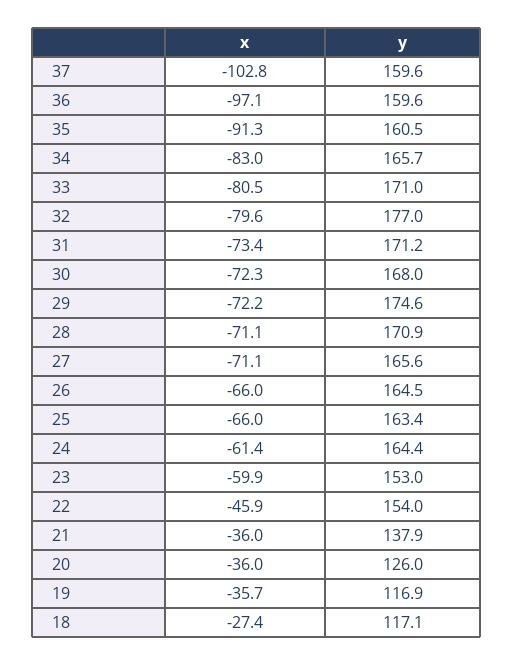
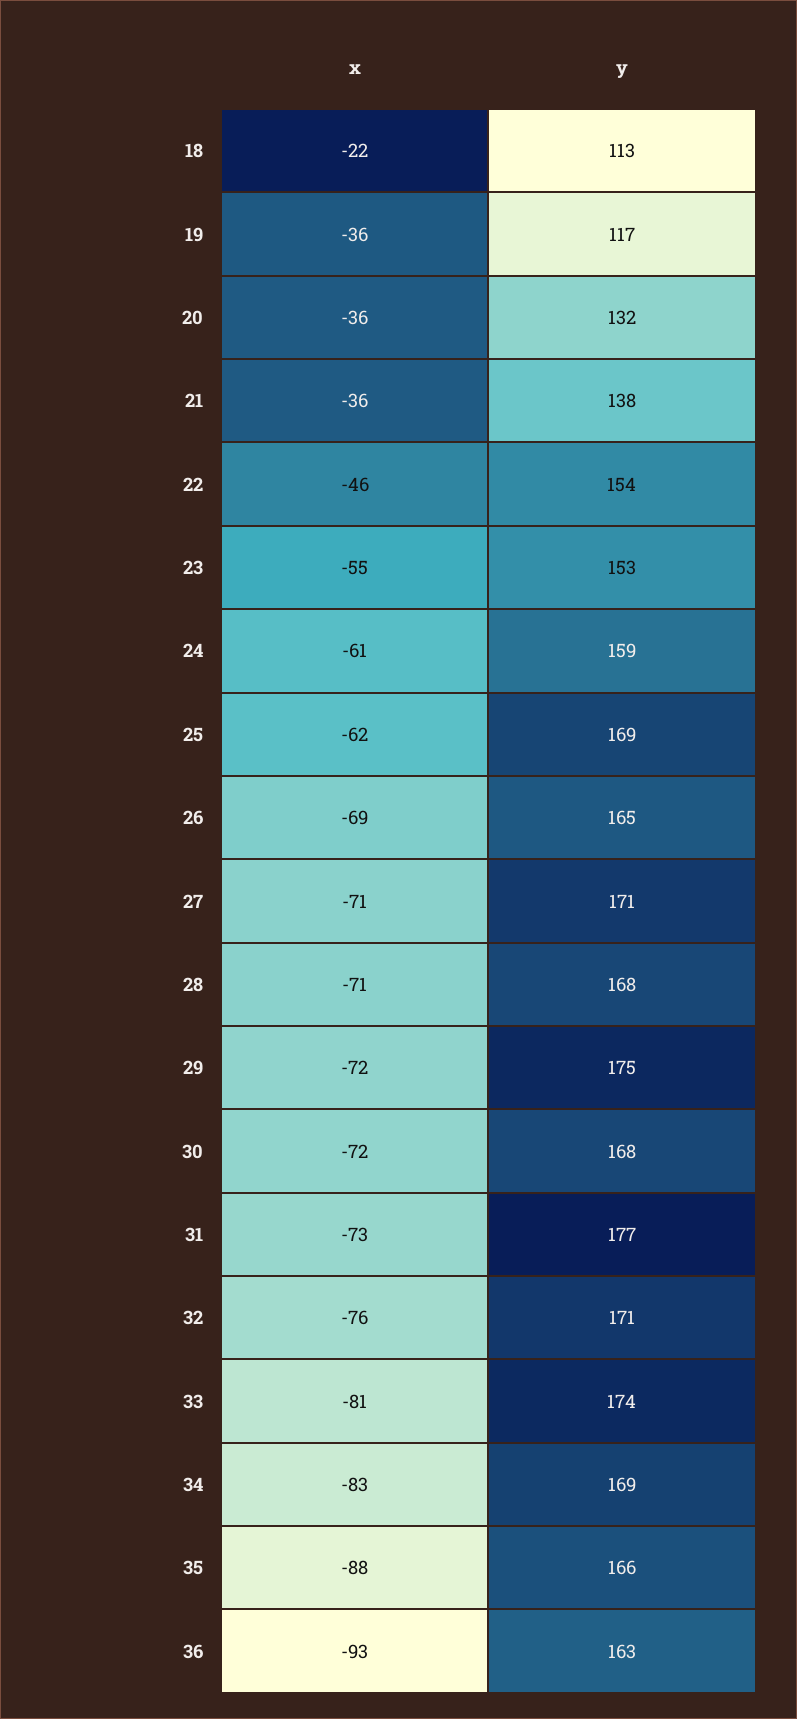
  {
    "x": {
-     "37": -102.8,
-     "36": -97.1,
+     "36": -93,
-     "35": -91.3,
+     "35": -88,
      "34": -83,
      "33": -80.5,
-     "32": -79.6,
+     "32": -76,
      "31": -73.4,
      "30": -72.3,
      "29": -72.2,
      "28": -71.1,
      "27": -71.1,
-     "26": -66,
+     "26": -69,
-     "25": -66,
+     "25": -62,
      "24": -61.4,
-     "23": -59.9,
+     "23": -55,
      "22": -45.9,
      "21": -36,
      "20": -36,
      "19": -35.7,
-     "18": -27.4
+     "18": -22
    },
    "y": {
-     "37": 159.6,
-     "36": 159.6,
+     "36": 163,
-     "35": 160.5,
+     "35": 166,
-     "34": 165.7,
+     "34": 169,
-     "33": 171,
+     "33": 174,
-     "32": 177,
+     "32": 171,
-     "31": 171.2,
+     "31": 177,
      "30": 168,
      "29": 174.6,
-     "28": 170.9,
+     "28": 168,
-     "27": 165.6,
+     "27": 171,
      "26": 164.5,
-     "25": 163.4,
+     "25": 169,
-     "24": 164.4,
+     "24": 159,
      "23": 153,
      "22": 154,
      "21": 137.9,
-     "20": 126,
+     "20": 132,
      "19": 116.9,
-     "18": 117.1
+     "18": 113
    }
  }

